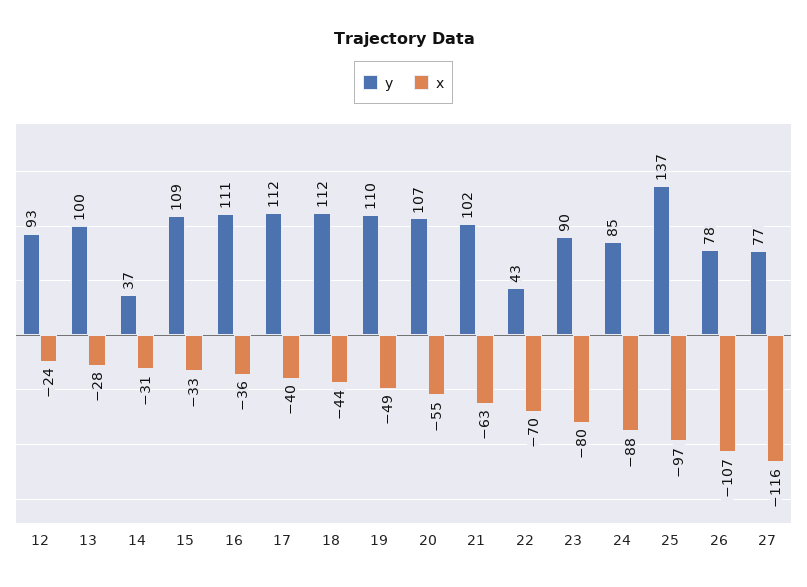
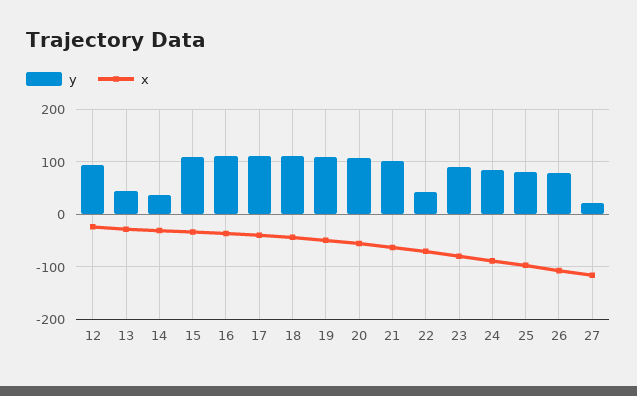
  {
    "y": {
      "12": 93,
-     "13": 100,
+     "13": 40,
      "14": 37,
      "15": 109,
      "16": 111,
      "17": 112,
      "18": 112,
      "19": 110,
      "20": 107,
      "21": 102,
      "22": 43,
      "23": 90,
      "24": 85,
-     "25": 137,
+     "25": 80,
      "26": 78,
-     "27": 77
+     "27": 20
    },
    "x": {
      "12": -24,
      "13": -28,
      "14": -31,
      "15": -33,
      "16": -36,
      "17": -40,
      "18": -44,
      "19": -49,
      "20": -55,
      "21": -63,
      "22": -70,
      "23": -80,
      "24": -88,
      "25": -97,
      "26": -107,
      "27": -116
    }
  }

